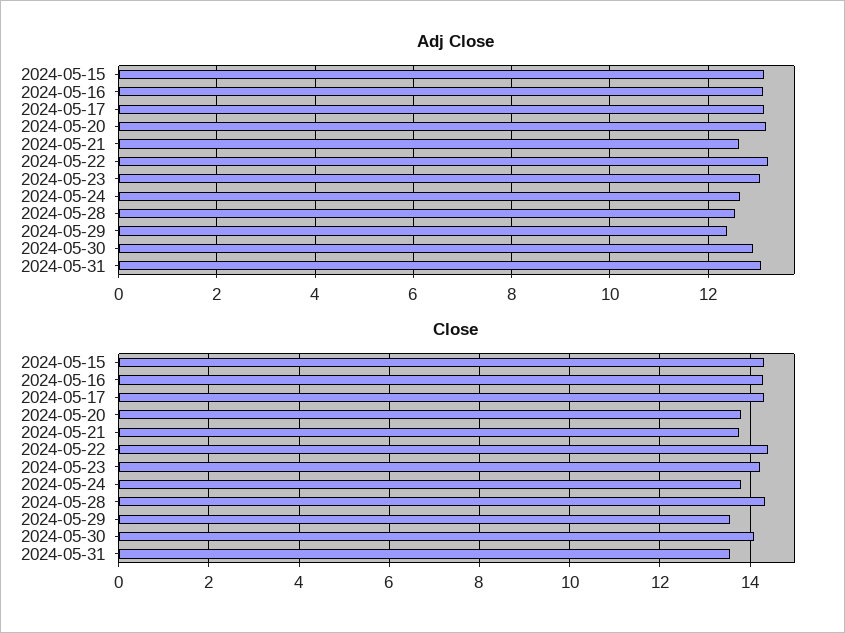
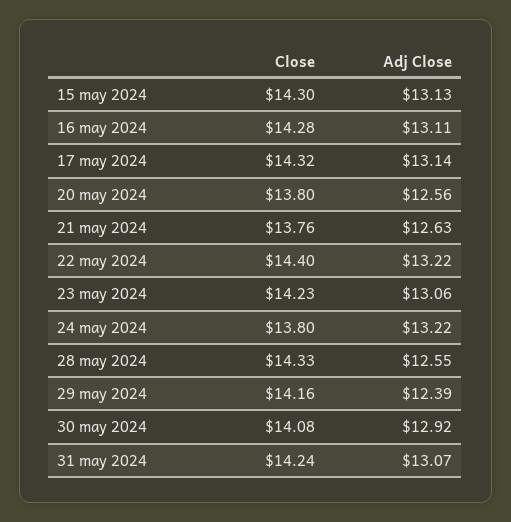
  {
    "Adj Close": {
      "2024-05-15": 13.13,
      "2024-05-16": 13.11,
      "2024-05-17": 13.14,
-     "2024-05-20": 13.2,
+     "2024-05-20": 12.56,
      "2024-05-21": 12.63,
      "2024-05-22": 13.22,
      "2024-05-23": 13.06,
-     "2024-05-24": 12.6,
+     "2024-05-24": 13.22,
      "2024-05-28": 12.55,
      "2024-05-29": 12.39,
      "2024-05-30": 12.92,
      "2024-05-31": 13.07
    },
    "Close": {
      "2024-05-15": 14.3,
      "2024-05-16": 14.28,
      "2024-05-17": 14.32,
      "2024-05-20": 13.8,
      "2024-05-21": 13.76,
      "2024-05-22": 14.4,
      "2024-05-23": 14.23,
      "2024-05-24": 13.8,
      "2024-05-28": 14.33,
-     "2024-05-29": 13.6,
+     "2024-05-29": 14.16,
      "2024-05-30": 14.08,
-     "2024-05-31": 13.6
+     "2024-05-31": 14.24
    }
  }

